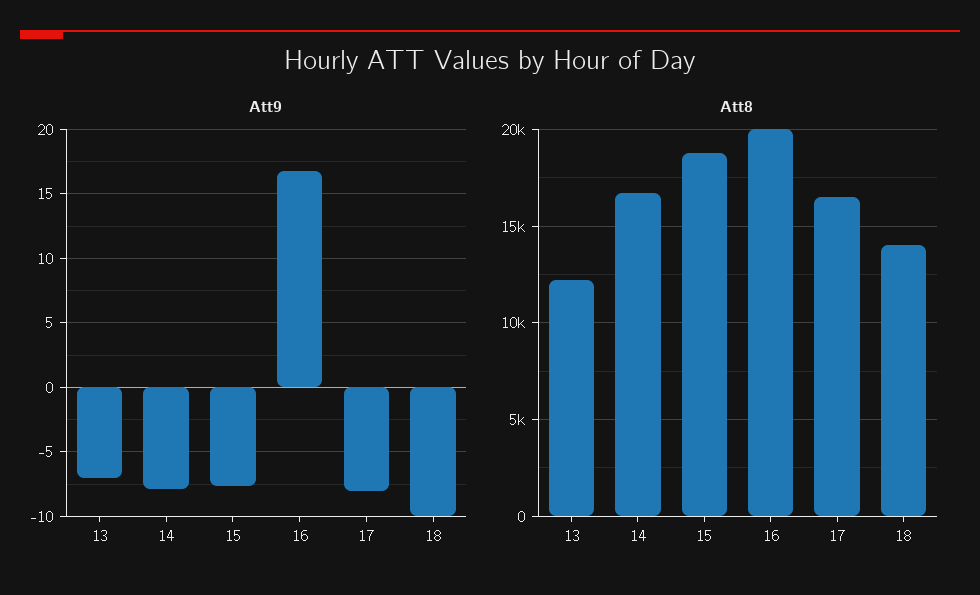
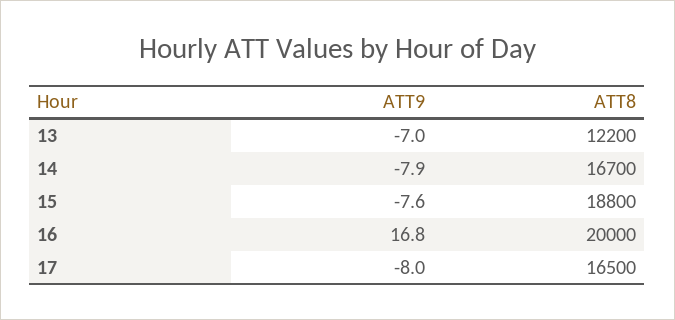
  {
    "Att9": {
      "13": -7,
      "14": -7.9,
      "15": -7.6,
      "16": 16.8,
-     "17": -8,
+     "17": -8
-     "18": -10
    },
    "Att8": {
      "13": 12200,
      "14": 16700,
      "15": 18800,
      "16": 20000,
-     "17": 16500,
+     "17": 16500
-     "18": 14000
    }
  }

